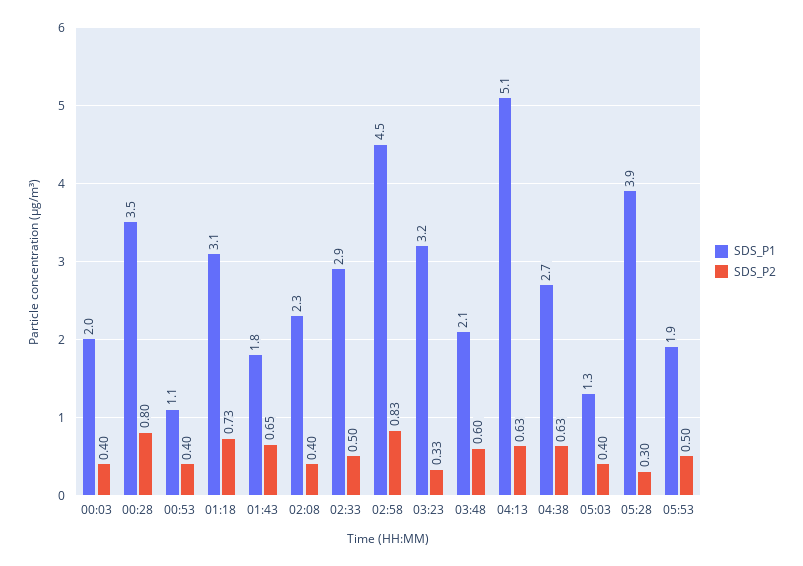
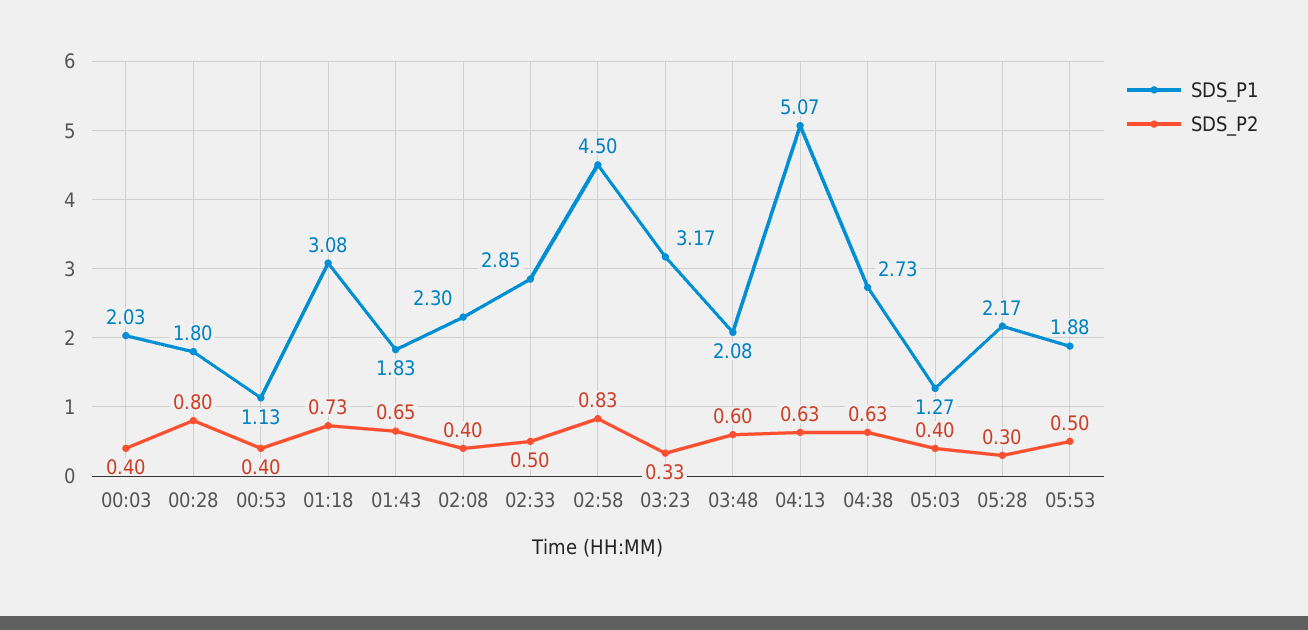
  {
    "SDS_P1": {
      "00:03": 2.03,
-     "00:28": 3.5,
+     "00:28": 1.8,
      "00:53": 1.13,
      "01:18": 3.08,
      "01:43": 1.83,
      "02:08": 2.3,
      "02:33": 2.85,
      "02:58": 4.5,
      "03:23": 3.17,
      "03:48": 2.08,
      "04:13": 5.07,
      "04:38": 2.73,
      "05:03": 1.27,
-     "05:28": 3.9,
+     "05:28": 2.17,
      "05:53": 1.88
    },
    "SDS_P2": {
      "00:03": 0.4,
      "00:28": 0.8,
      "00:53": 0.4,
      "01:18": 0.73,
      "01:43": 0.65,
      "02:08": 0.4,
      "02:33": 0.5,
      "02:58": 0.83,
      "03:23": 0.33,
      "03:48": 0.6,
      "04:13": 0.63,
      "04:38": 0.63,
      "05:03": 0.4,
      "05:28": 0.3,
      "05:53": 0.5
    }
  }

